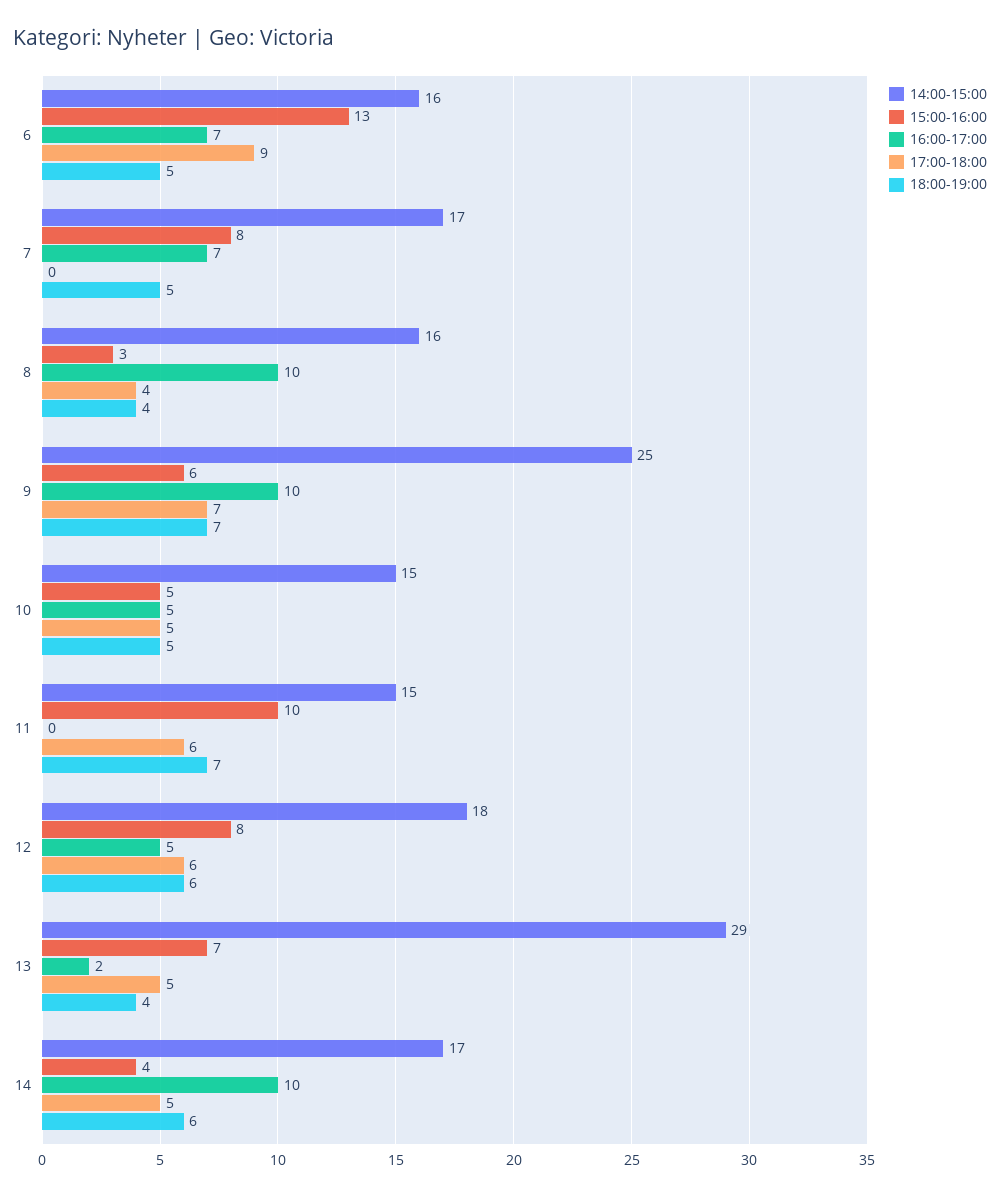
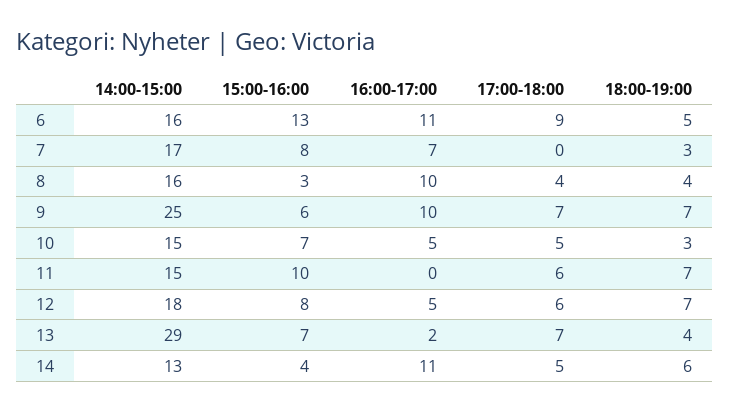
  {
    "14:00-15:00": {
      "6": 16,
      "7": 17,
      "8": 16,
      "9": 25,
      "10": 15,
      "11": 15,
      "12": 18,
      "13": 29,
-     "14": 17
+     "14": 13
    },
    "15:00-16:00": {
      "6": 13,
      "7": 8,
      "8": 3,
      "9": 6,
-     "10": 5,
+     "10": 7,
      "11": 10,
      "12": 8,
      "13": 7,
      "14": 4
    },
    "16:00-17:00": {
-     "6": 7,
+     "6": 11,
      "7": 7,
      "8": 10,
      "9": 10,
      "10": 5,
      "11": 0,
      "12": 5,
      "13": 2,
-     "14": 10
+     "14": 11
    },
    "17:00-18:00": {
      "6": 9,
      "7": 0,
      "8": 4,
      "9": 7,
      "10": 5,
      "11": 6,
      "12": 6,
-     "13": 5,
+     "13": 7,
      "14": 5
    },
    "18:00-19:00": {
      "6": 5,
-     "7": 5,
+     "7": 3,
      "8": 4,
      "9": 7,
-     "10": 5,
+     "10": 3,
      "11": 7,
-     "12": 6,
+     "12": 7,
      "13": 4,
      "14": 6
    }
  }

